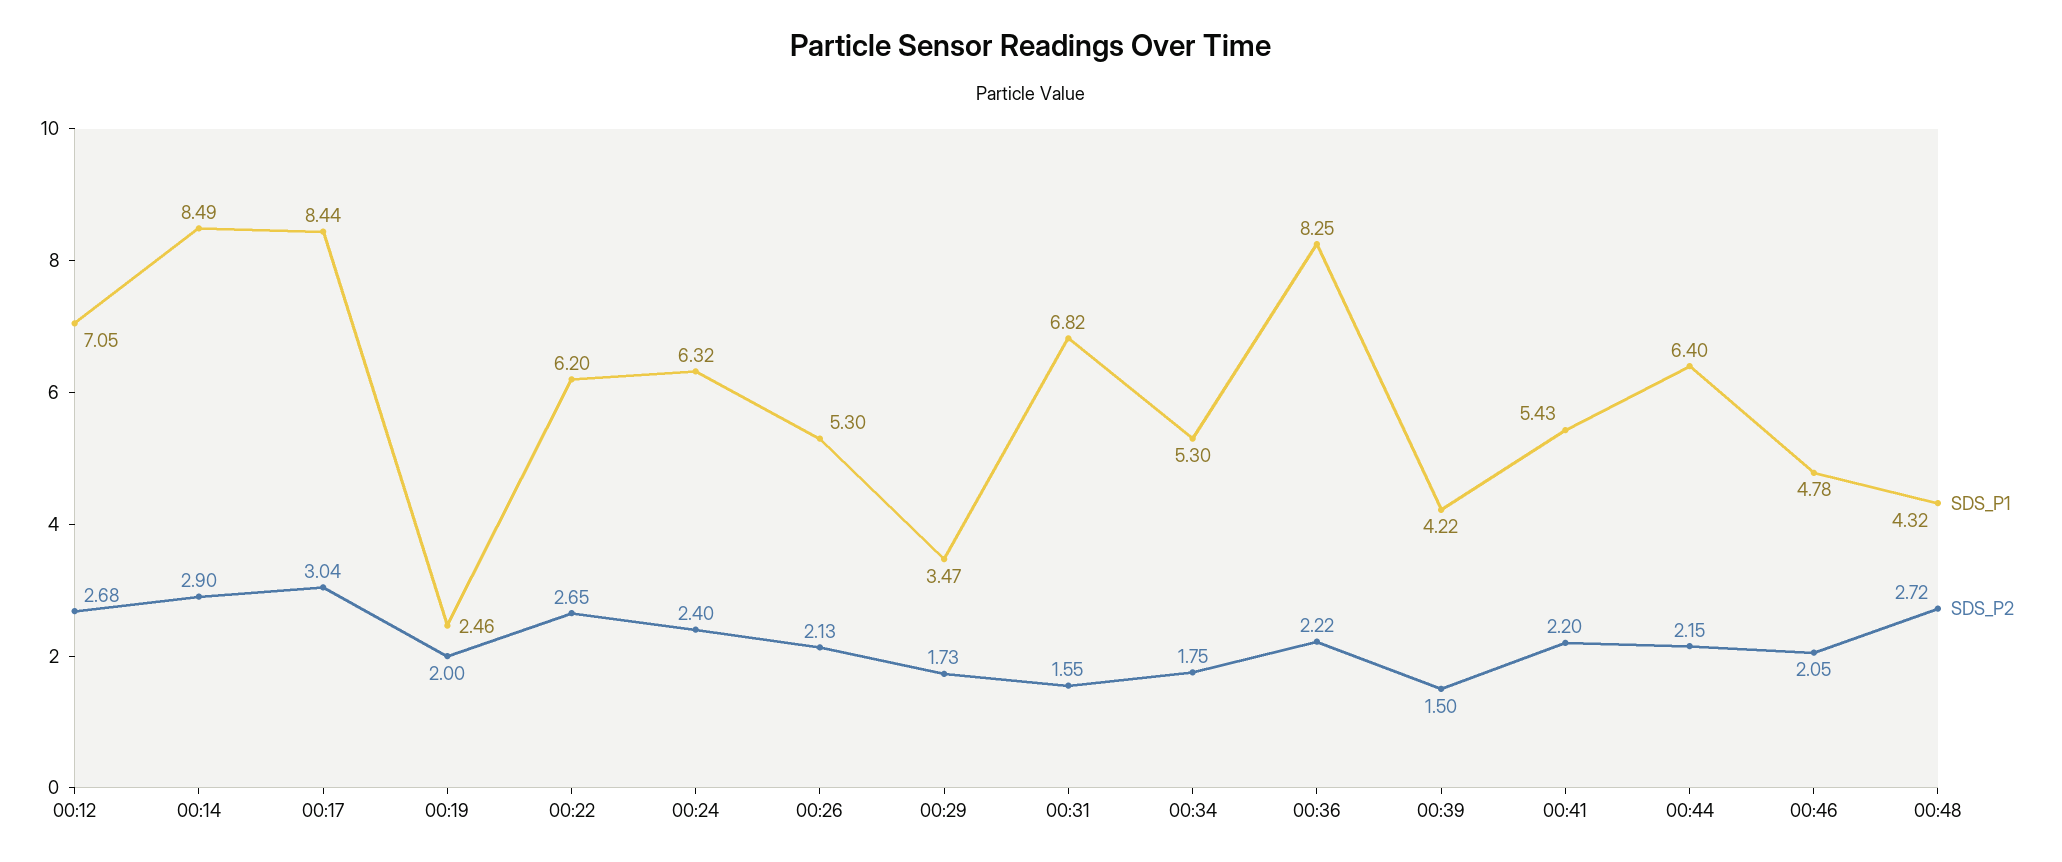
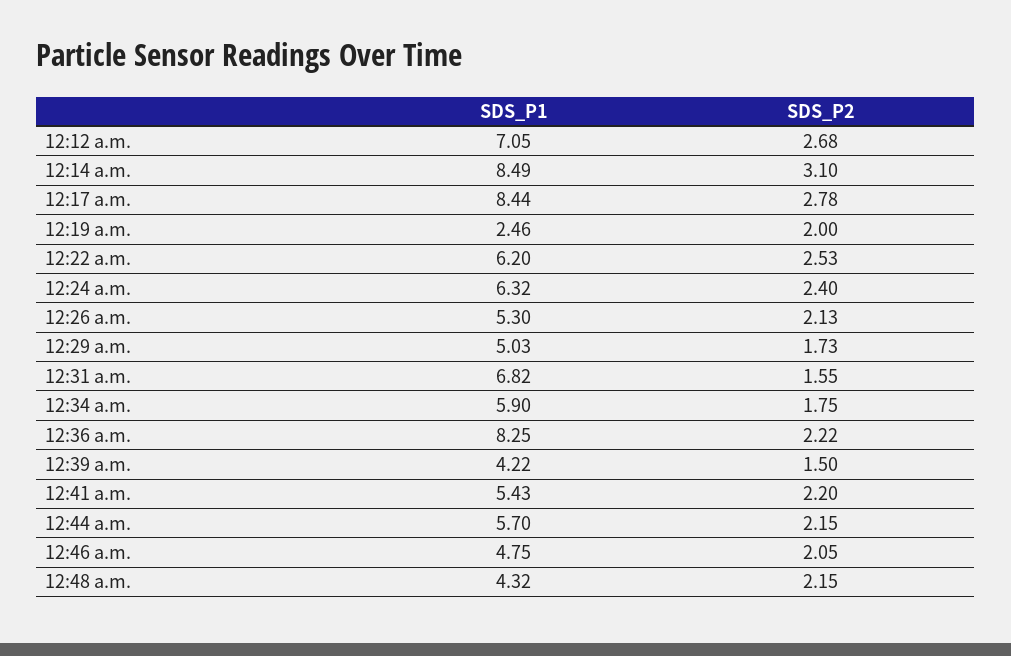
  {
    "SDS_P1": {
      "00:12": 7.05,
      "00:14": 8.49,
      "00:17": 8.44,
      "00:19": 2.46,
      "00:22": 6.2,
      "00:24": 6.32,
      "00:26": 5.3,
-     "00:29": 3.47,
+     "00:29": 5.03,
      "00:31": 6.82,
-     "00:34": 5.3,
+     "00:34": 5.9,
      "00:36": 8.25,
      "00:39": 4.22,
      "00:41": 5.43,
-     "00:44": 6.4,
+     "00:44": 5.7,
-     "00:46": 4.78,
+     "00:46": 4.75,
      "00:48": 4.32
    },
    "SDS_P2": {
      "00:12": 2.68,
-     "00:14": 2.9,
+     "00:14": 3.1,
-     "00:17": 3.04,
+     "00:17": 2.78,
      "00:19": 2,
-     "00:22": 2.65,
+     "00:22": 2.53,
      "00:24": 2.4,
      "00:26": 2.13,
      "00:29": 1.73,
      "00:31": 1.55,
      "00:34": 1.75,
      "00:36": 2.22,
      "00:39": 1.5,
      "00:41": 2.2,
      "00:44": 2.15,
      "00:46": 2.05,
-     "00:48": 2.72
+     "00:48": 2.15
    }
  }

